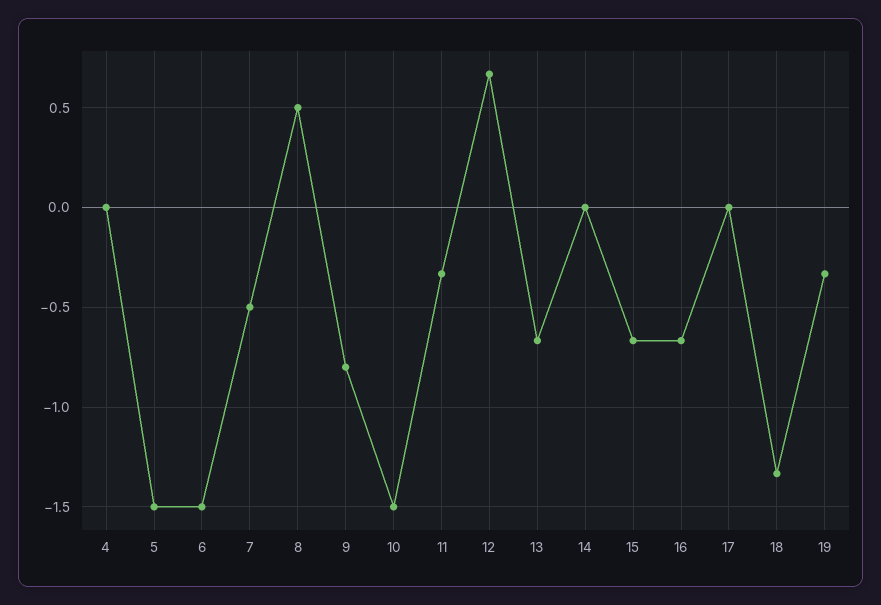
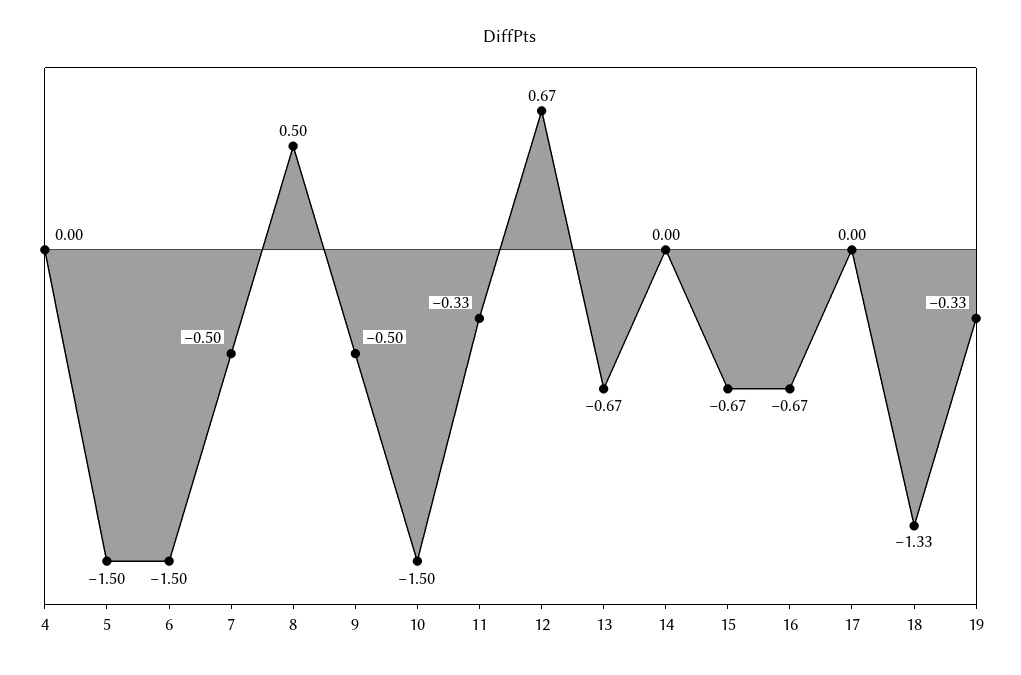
  {
    "4": 0,
    "5": -1.5,
    "6": -1.5,
    "7": -0.5,
    "8": 0.5,
-   "9": -0.8,
+   "9": -0.5,
    "10": -1.5,
    "11": -0.33,
    "12": 0.67,
    "13": -0.67,
    "14": 0,
    "15": -0.67,
    "16": -0.67,
    "17": 0,
    "18": -1.33,
    "19": -0.33
  }

